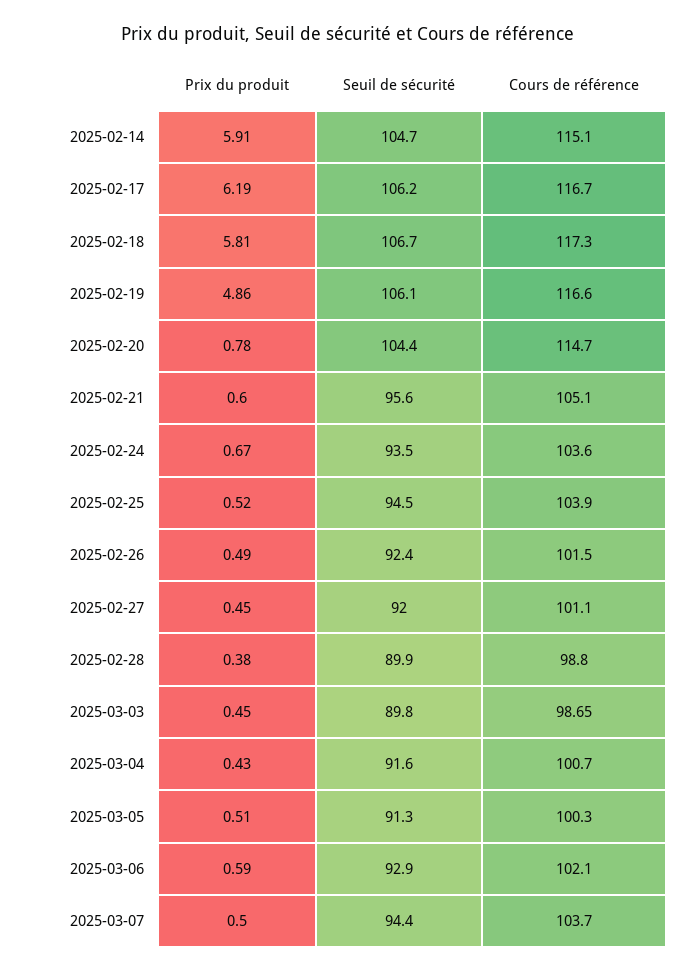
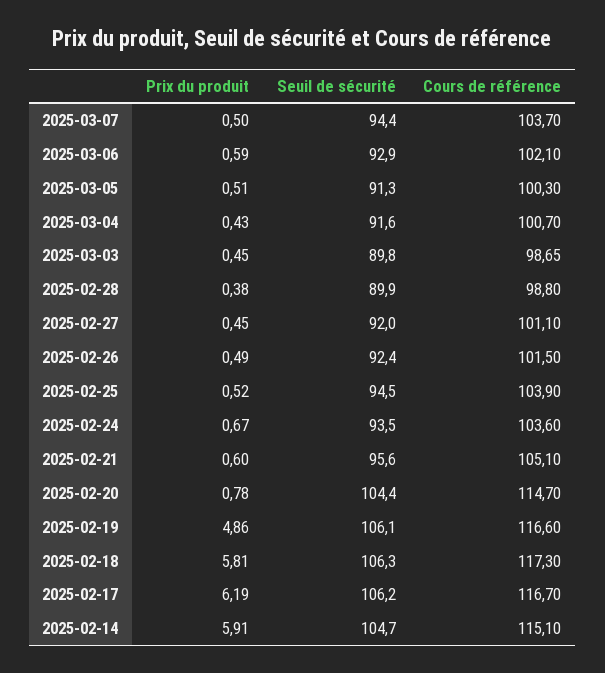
  {
    "Prix du produit": {
      "2025-02-14": 5.91,
      "2025-02-17": 6.19,
      "2025-02-18": 5.81,
      "2025-02-19": 4.86,
      "2025-02-20": 0.78,
      "2025-02-21": 0.6,
      "2025-02-24": 0.67,
      "2025-02-25": 0.52,
      "2025-02-26": 0.49,
      "2025-02-27": 0.45,
      "2025-02-28": 0.38,
      "2025-03-03": 0.45,
      "2025-03-04": 0.43,
      "2025-03-05": 0.51,
      "2025-03-06": 0.59,
      "2025-03-07": 0.5
    },
    "Seuil de sécurité": {
      "2025-02-14": 104.7,
      "2025-02-17": 106.2,
-     "2025-02-18": 106.7,
+     "2025-02-18": 106.3,
      "2025-02-19": 106.1,
      "2025-02-20": 104.4,
      "2025-02-21": 95.6,
      "2025-02-24": 93.5,
      "2025-02-25": 94.5,
      "2025-02-26": 92.4,
      "2025-02-27": 92,
      "2025-02-28": 89.9,
      "2025-03-03": 89.8,
      "2025-03-04": 91.6,
      "2025-03-05": 91.3,
      "2025-03-06": 92.9,
      "2025-03-07": 94.4
    },
    "Cours de référence": {
      "2025-02-14": 115.1,
      "2025-02-17": 116.7,
      "2025-02-18": 117.3,
      "2025-02-19": 116.6,
      "2025-02-20": 114.7,
      "2025-02-21": 105.1,
      "2025-02-24": 103.6,
      "2025-02-25": 103.9,
      "2025-02-26": 101.5,
      "2025-02-27": 101.1,
      "2025-02-28": 98.8,
      "2025-03-03": 98.65,
      "2025-03-04": 100.7,
      "2025-03-05": 100.3,
      "2025-03-06": 102.1,
      "2025-03-07": 103.7
    }
  }

